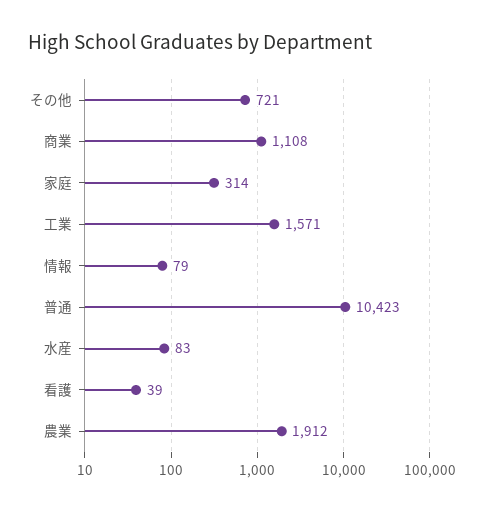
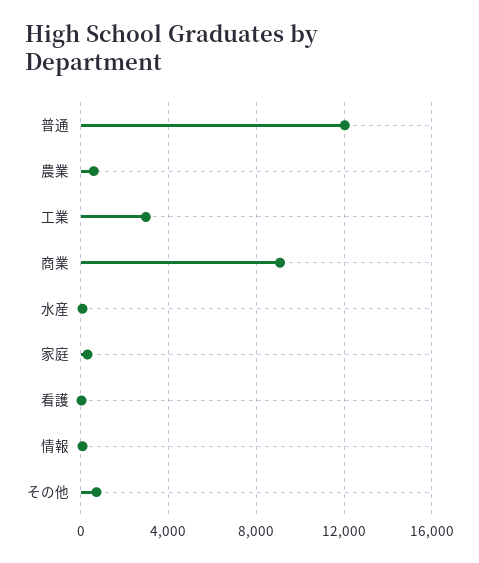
  {
    "その他": 721,
-   "商業": 1108,
+   "商業": 9000,
    "家庭": 314,
-   "工業": 1571,
+   "工業": 3000,
    "情報": 79,
-   "普通": 10423,
+   "普通": 12000,
    "水産": 83,
    "看護": 39,
-   "農業": 1912
+   "農業": 500
  }

